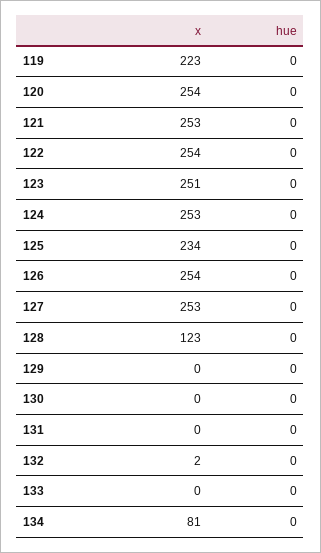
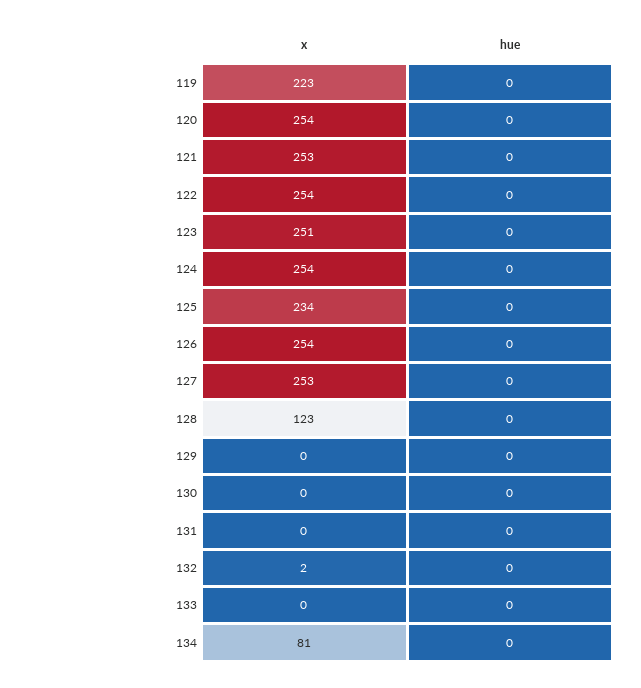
  {
    "x": {
      "119": 223,
      "120": 254,
      "121": 253,
      "122": 254,
      "123": 251,
-     "124": 253,
+     "124": 254,
      "125": 234,
      "126": 254,
      "127": 253,
      "128": 123,
      "129": 0,
      "130": 0,
      "131": 0,
      "132": 2,
      "133": 0,
      "134": 81
    },
    "hue": {
      "119": 0,
      "120": 0,
      "121": 0,
      "122": 0,
      "123": 0,
      "124": 0,
      "125": 0,
      "126": 0,
      "127": 0,
      "128": 0,
      "129": 0,
      "130": 0,
      "131": 0,
      "132": 0,
      "133": 0,
      "134": 0
    }
  }

